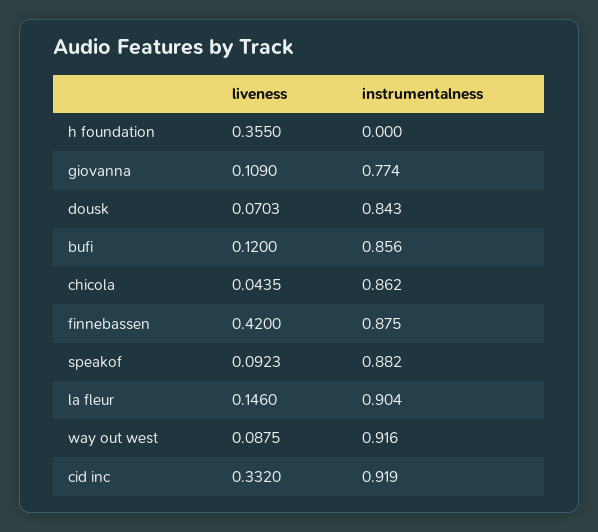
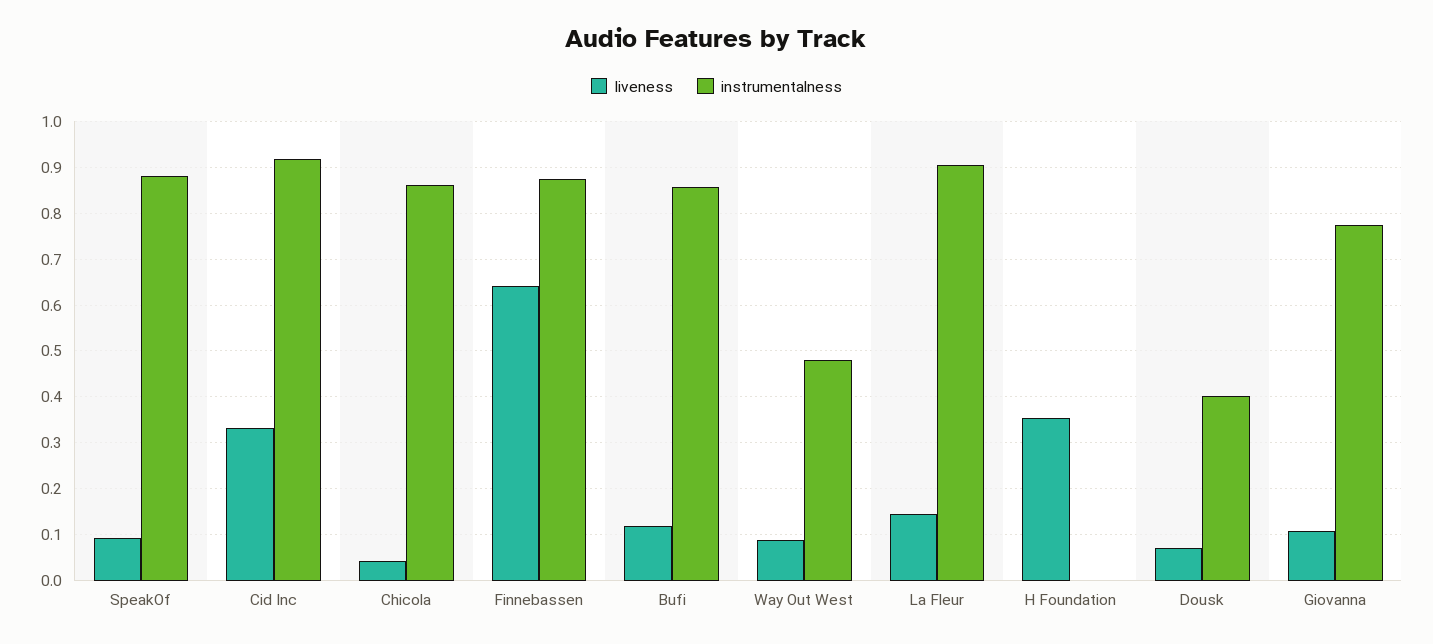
  {
    "liveness": {
      "h foundation": 0.355,
      "giovanna": 0.109,
      "dousk": 0.0703,
      "bufi": 0.12,
      "chicola": 0.0435,
-     "finnebassen": 0.42,
+     "finnebassen": 0.64,
      "speakof": 0.0923,
      "la fleur": 0.146,
      "way out west": 0.0875,
      "cid inc": 0.332
    },
    "instrumentalness": {
      "h foundation": 0,
      "giovanna": 0.774,
-     "dousk": 0.843,
+     "dousk": 0.4,
      "bufi": 0.856,
      "chicola": 0.862,
      "finnebassen": 0.875,
      "speakof": 0.882,
      "la fleur": 0.904,
-     "way out west": 0.916,
+     "way out west": 0.48,
      "cid inc": 0.919
    }
  }

